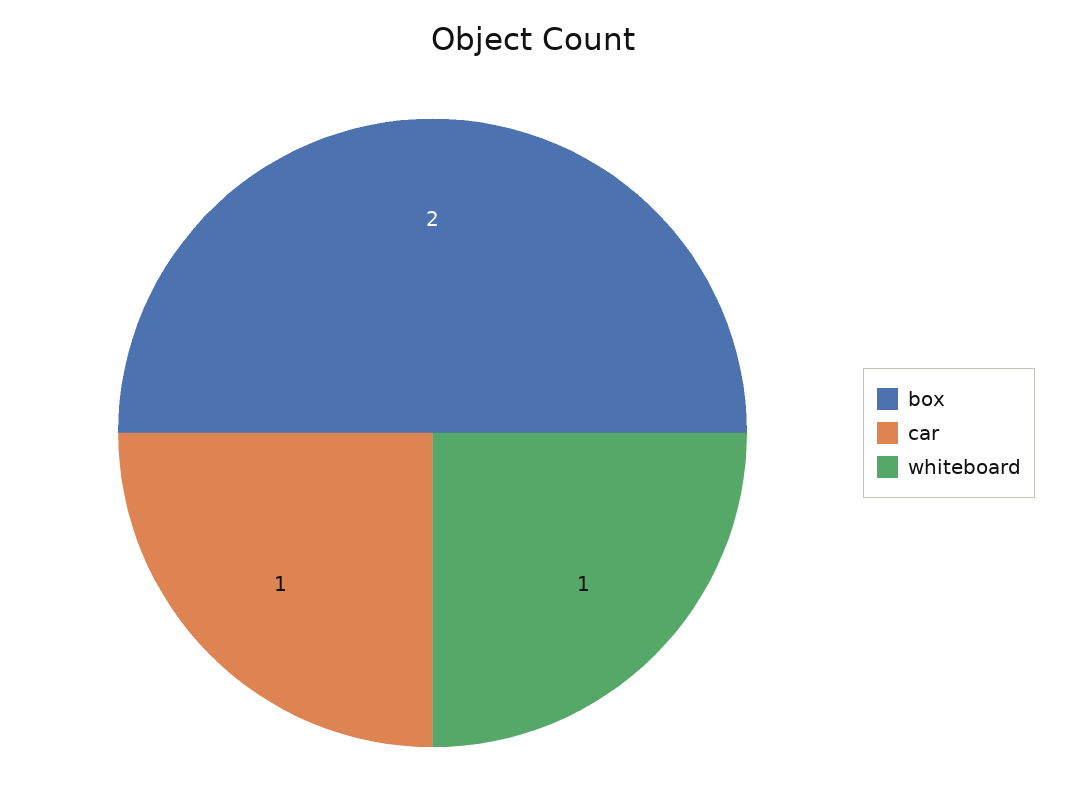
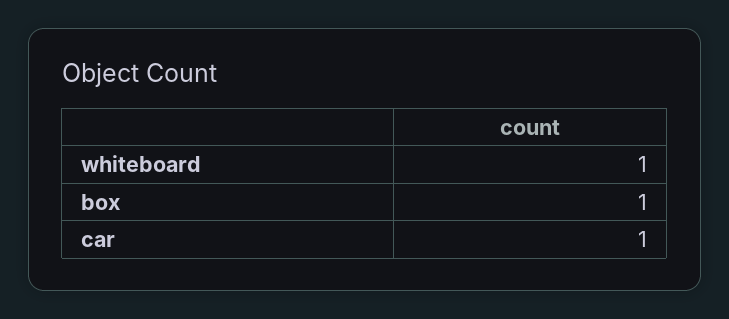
  {
-   "box": 2,
+   "box": 1,
    "car": 1,
    "whiteboard": 1
  }

